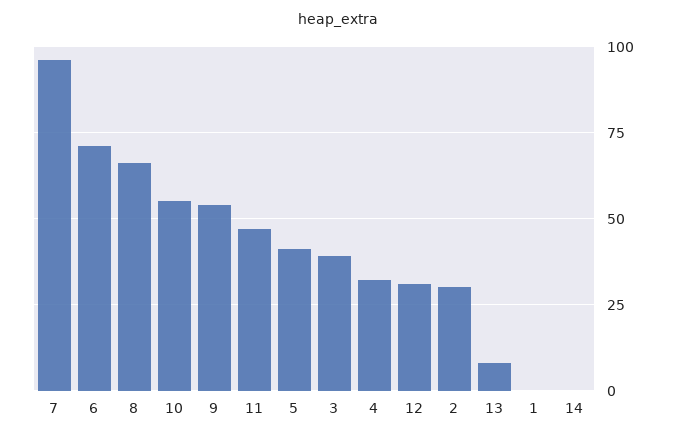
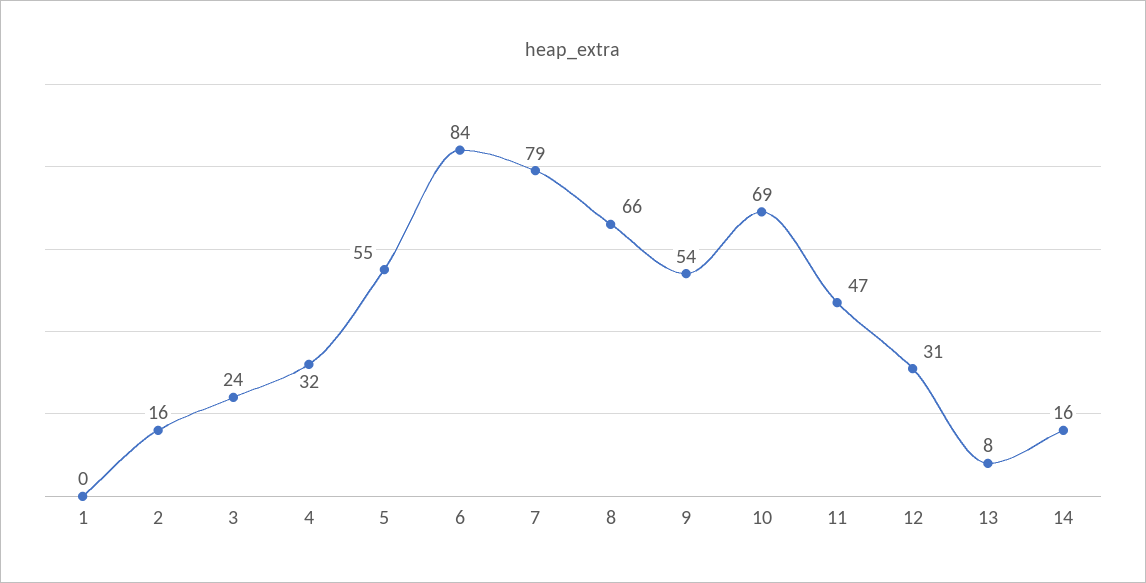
  {
-   "7": 95,
+   "7": 79,
-   "6": 70,
+   "6": 84,
    "8": 66,
-   "10": 55,
+   "10": 69,
    "9": 54,
    "11": 47,
-   "5": 40,
+   "5": 55,
-   "3": 40,
+   "3": 24,
    "4": 32,
    "12": 31,
-   "2": 30,
+   "2": 16,
    "13": 8,
    "1": 0,
-   "14": 0
+   "14": 16
  }

